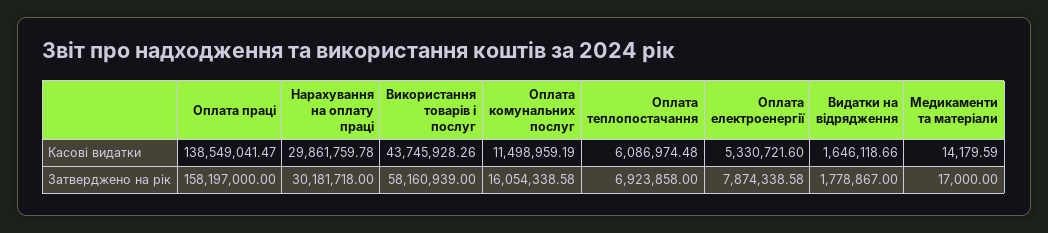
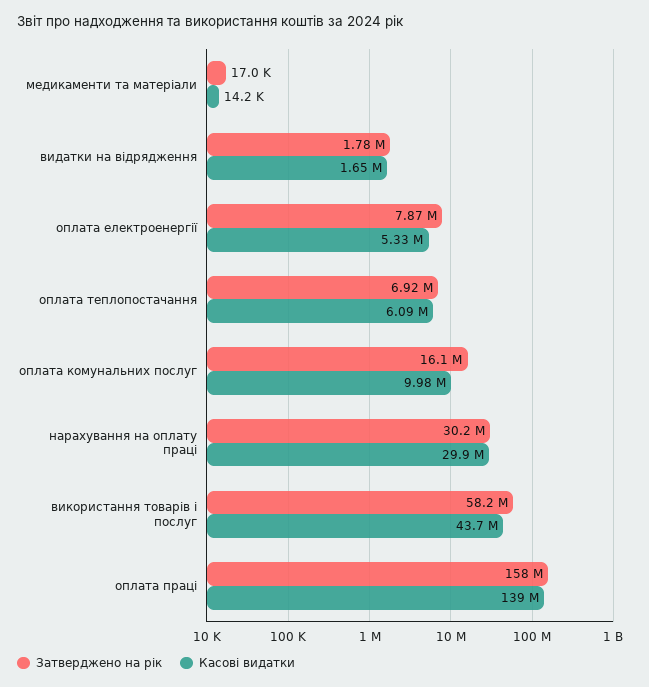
  {
    "Касові видатки": {
      "Оплата праці": 138549041.47,
      "Нарахування на оплату праці": 29861759.78,
      "Використання товарів і послуг": 43745928.26,
-     "Оплата комунальних послуг": 11498959.19,
+     "Оплата комунальних послуг": 9980000,
      "Оплата теплопостачання": 6086974.48,
      "Оплата електроенергії": 5330721.6,
      "Видатки на відрядження": 1646118.66,
      "Медикаменти та матеріали": 14179.59
    },
    "Затверджено на рік": {
      "Оплата праці": 158197000,
      "Нарахування на оплату праці": 30181718,
      "Використання товарів і послуг": 58160939,
      "Оплата комунальних послуг": 16054338.58,
      "Оплата теплопостачання": 6923858,
      "Оплата електроенергії": 7874338.58,
      "Видатки на відрядження": 1778867,
      "Медикаменти та матеріали": 17000
    }
  }

